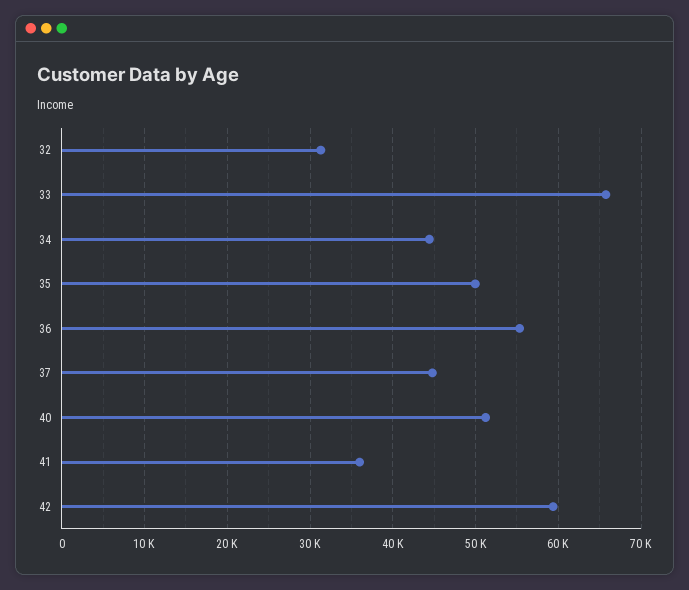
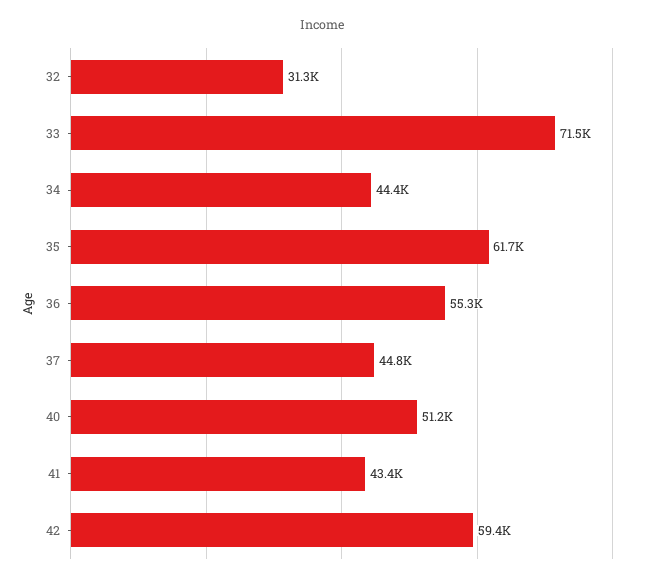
  {
    "32": 31300,
-   "33": 66000,
+   "33": 71500,
    "34": 44400,
-   "35": 50000,
+   "35": 61700,
    "36": 55300,
    "37": 44800,
    "40": 51200,
-   "41": 36000,
+   "41": 43400,
    "42": 59400
  }

